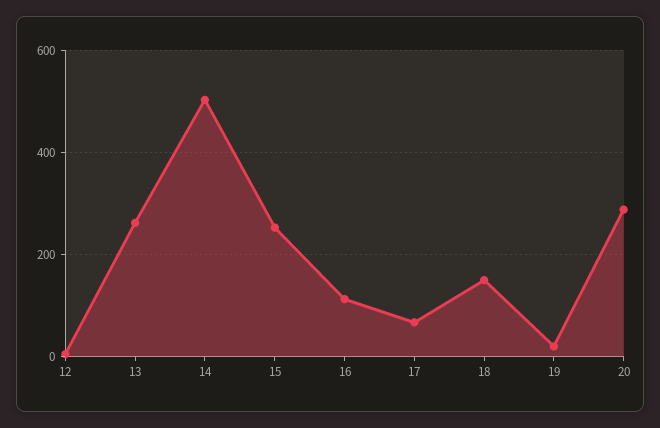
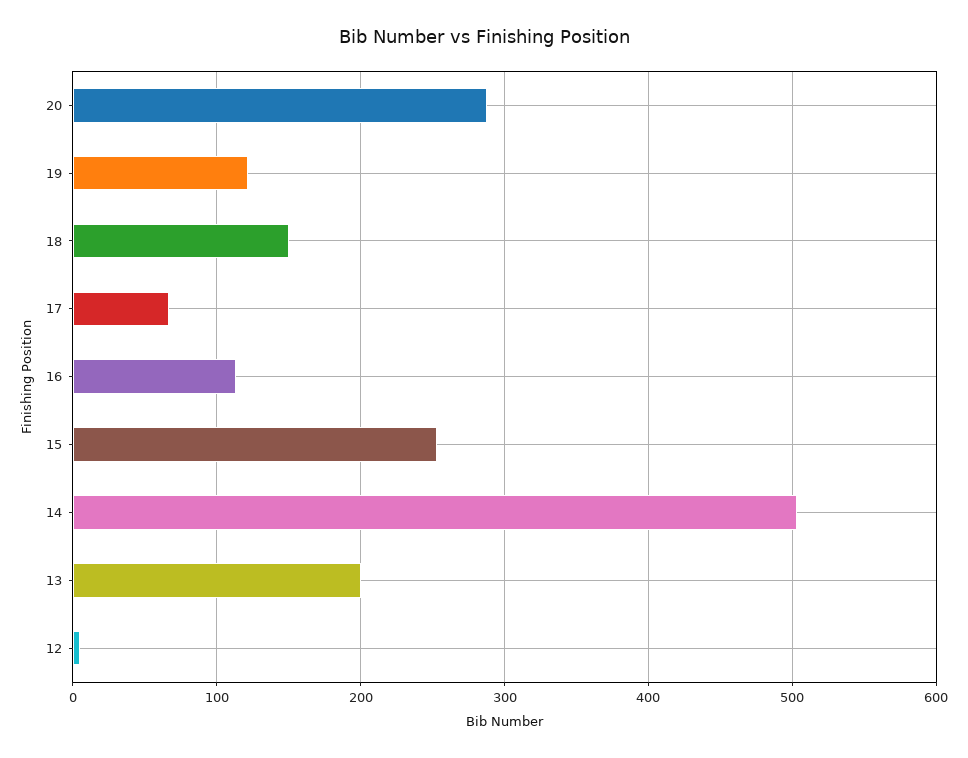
  {
    "12": 10,
-   "13": 260,
+   "13": 200,
    "14": 500,
    "15": 250,
    "16": 110,
    "17": 70,
    "18": 150,
-   "19": 20,
+   "19": 120,
    "20": 290
  }

